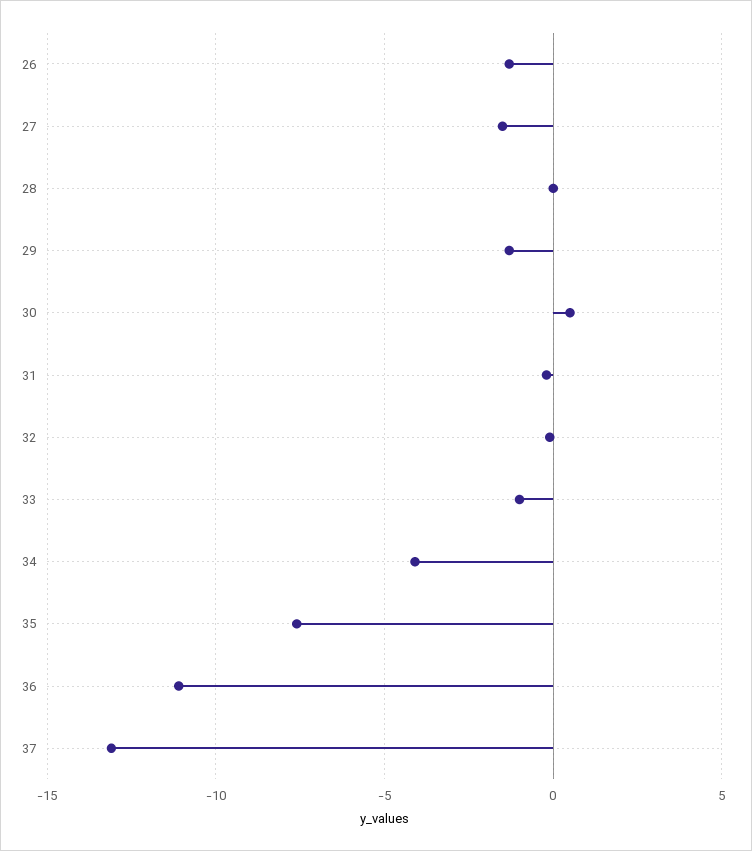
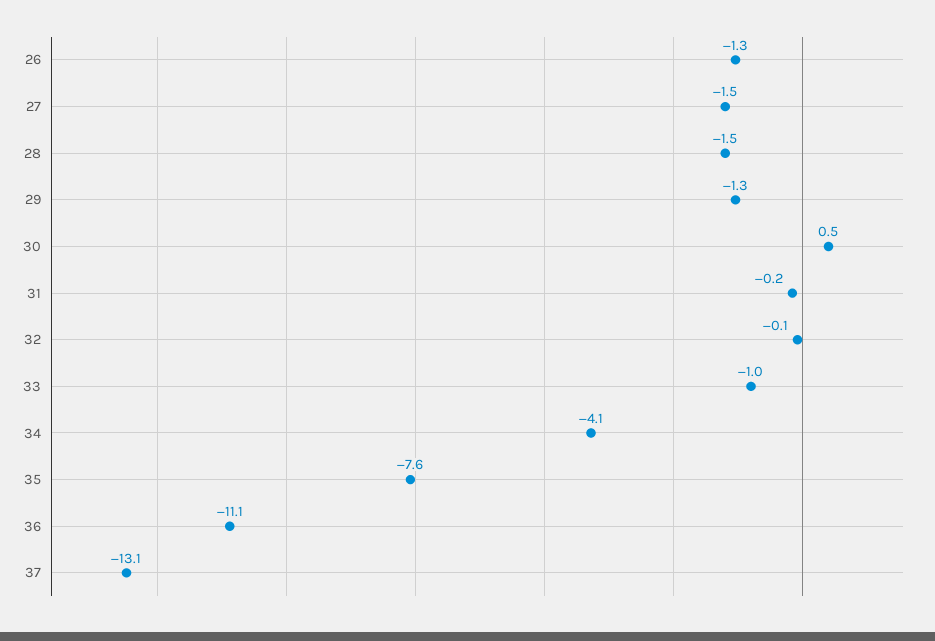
  {
    "26": -1.3,
    "27": -1.5,
-   "28": 0,
+   "28": -1.5,
    "29": -1.3,
    "30": 0.5,
    "31": -0.2,
    "32": -0.1,
    "33": -1,
    "34": -4.1,
    "35": -7.6,
    "36": -11.1,
    "37": -13.1
  }

